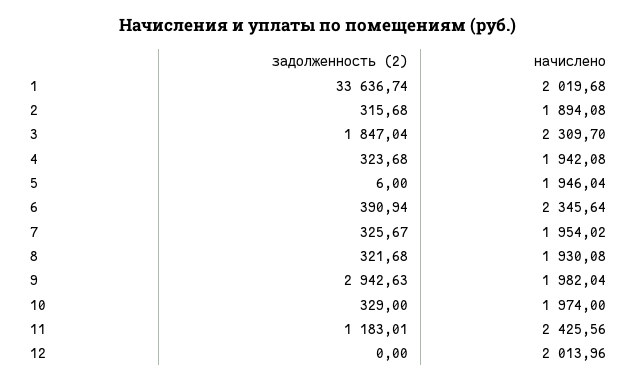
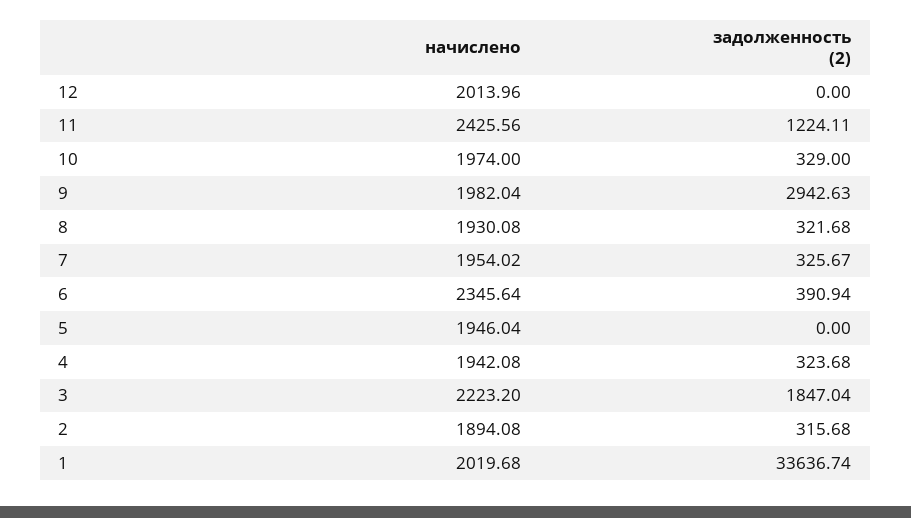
  {
    "задолженность (2)": {
      "1": 33636.74,
      "2": 315.68,
      "3": 1847.04,
      "4": 323.68,
-     "5": 6,
+     "5": 0,
      "6": 390.94,
      "7": 325.67,
      "8": 321.68,
      "9": 2942.63,
      "10": 329,
-     "11": 1183.01,
+     "11": 1224.11,
      "12": 0
    },
    "начислено": {
      "1": 2019.68,
      "2": 1894.08,
-     "3": 2309.7,
+     "3": 2223.2,
      "4": 1942.08,
      "5": 1946.04,
      "6": 2345.64,
      "7": 1954.02,
      "8": 1930.08,
      "9": 1982.04,
      "10": 1974,
      "11": 2425.56,
      "12": 2013.96
    }
  }

